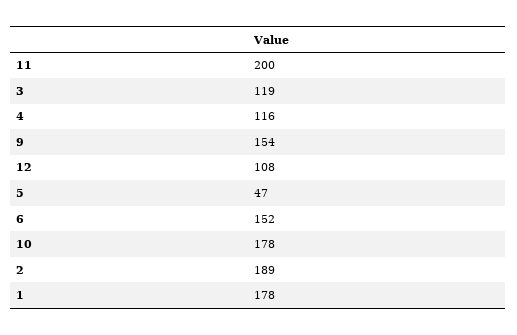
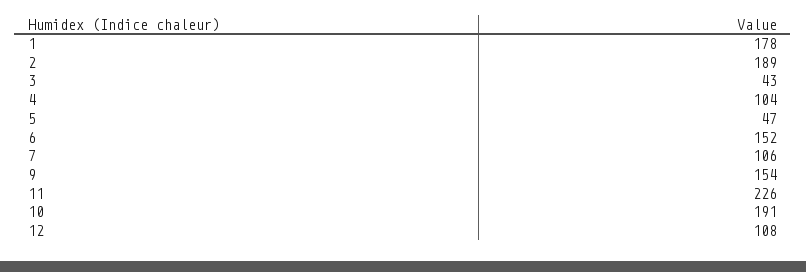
  {
-   "11": 200,
+   "11": 226,
-   "3": 119,
+   "3": 43,
-   "4": 116,
+   "4": 104,
    "9": 154,
    "12": 108,
    "5": 47,
    "6": 152,
-   "10": 178,
+   "10": 191,
    "2": 189,
-   "1": 178
+   "1": 178,
+   "7": 106
  }

